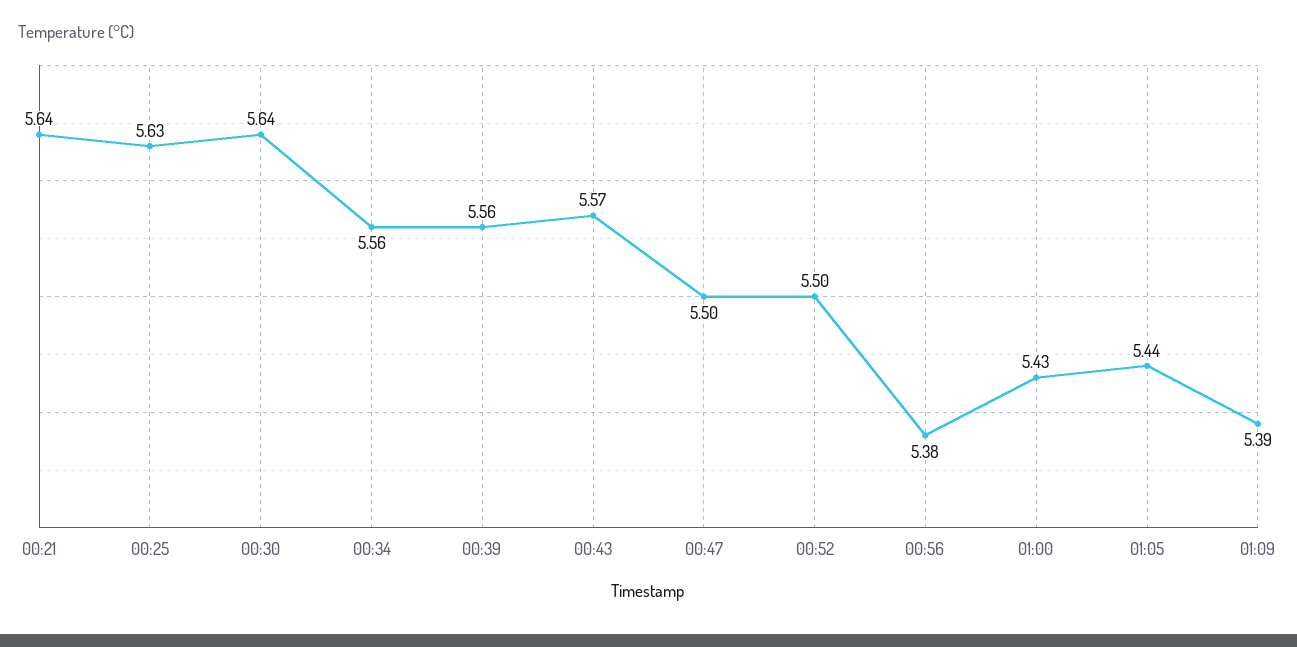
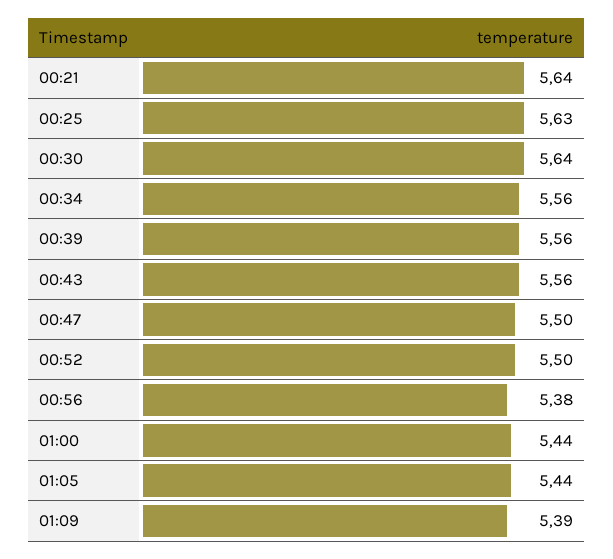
  {
    "00:21": 5.64,
    "00:25": 5.63,
    "00:30": 5.64,
    "00:34": 5.56,
    "00:39": 5.56,
-   "00:43": 5.57,
+   "00:43": 5.56,
    "00:47": 5.5,
    "00:52": 5.5,
    "00:56": 5.38,
-   "01:00": 5.43,
+   "01:00": 5.44,
    "01:05": 5.44,
    "01:09": 5.39
  }

